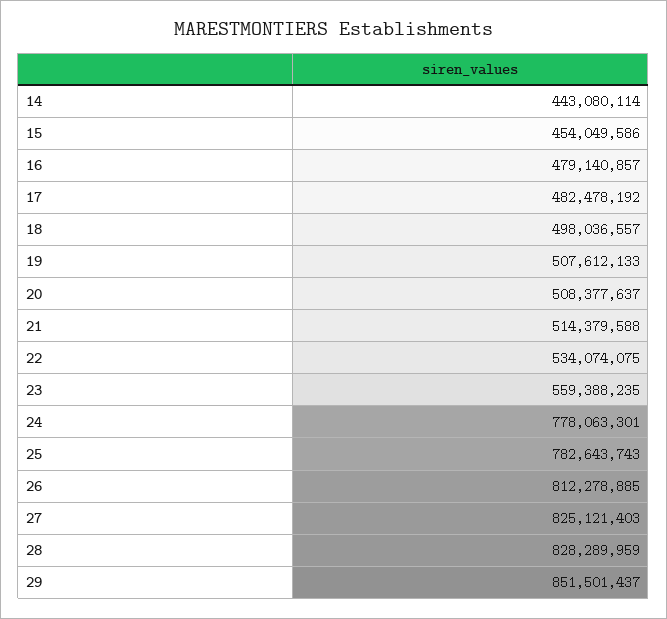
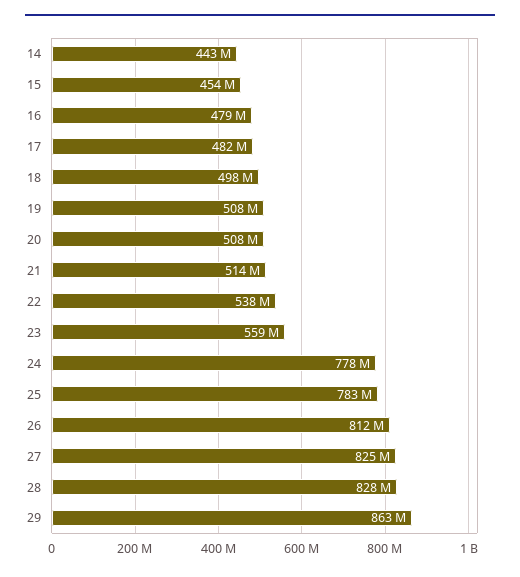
  {
    "14": 443080114,
    "15": 454049586,
    "16": 479140857,
    "17": 482478192,
    "18": 498036557,
    "19": 507612133,
    "20": 508377637,
    "21": 514379588,
-   "22": 534074075,
+   "22": 538000000,
    "23": 559388235,
    "24": 778063301,
    "25": 782643743,
    "26": 812278885,
    "27": 825121403,
    "28": 828289959,
-   "29": 851501437
+   "29": 863000000
  }

